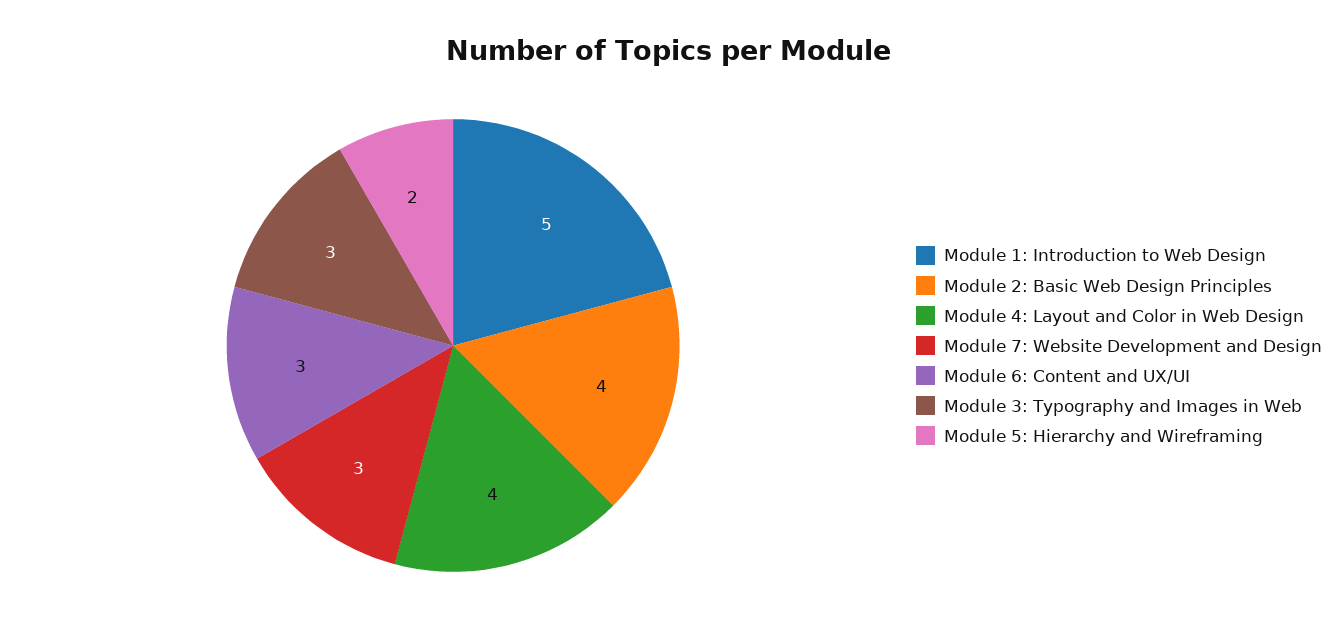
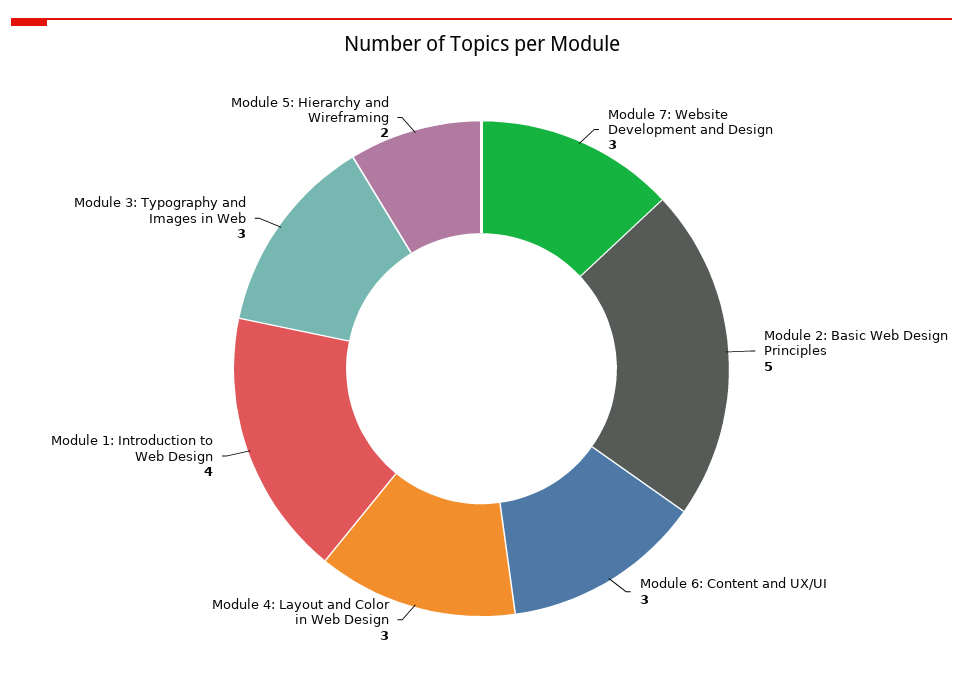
  {
-   "Module 1: Introduction to Web Design": 5,
+   "Module 1: Introduction to Web Design": 4,
-   "Module 2: Basic Web Design Principles": 4,
+   "Module 2: Basic Web Design Principles": 5,
-   "Module 4: Layout and Color in Web Design": 4,
+   "Module 4: Layout and Color in Web Design": 3,
    "Module 7: Website Development and Design": 3,
    "Module 6: Content and UX/UI": 3,
    "Module 3: Typography and Images in Web": 3,
    "Module 5: Hierarchy and Wireframing": 2
  }

